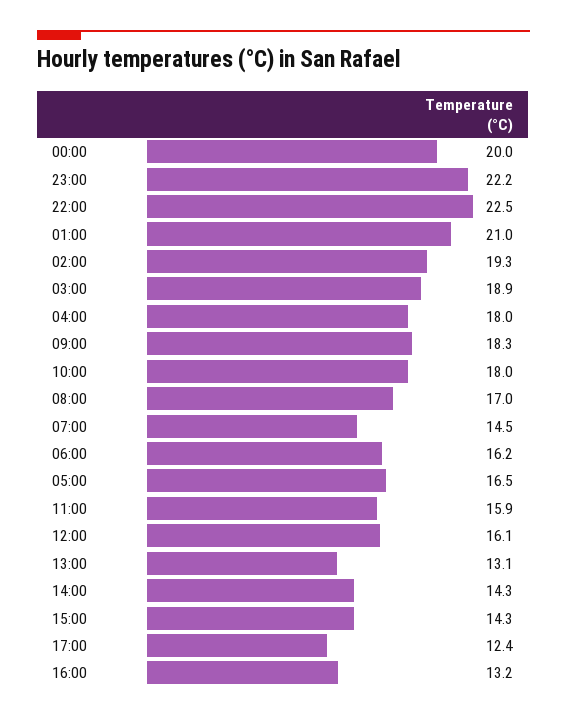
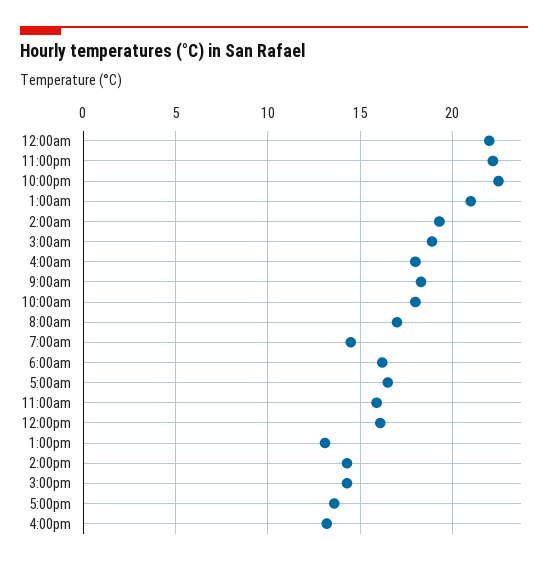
  {
-   "00:00": 20,
+   "00:00": 22,
    "23:00": 22.2,
    "22:00": 22.5,
    "01:00": 21,
    "02:00": 19.3,
    "03:00": 18.9,
    "04:00": 18,
    "09:00": 18.3,
    "10:00": 18,
    "08:00": 17,
    "07:00": 14.5,
    "06:00": 16.2,
    "05:00": 16.5,
    "11:00": 15.9,
    "12:00": 16.1,
    "13:00": 13.1,
    "14:00": 14.3,
    "15:00": 14.3,
-   "17:00": 12.4,
+   "17:00": 13.5,
    "16:00": 13.2
  }

